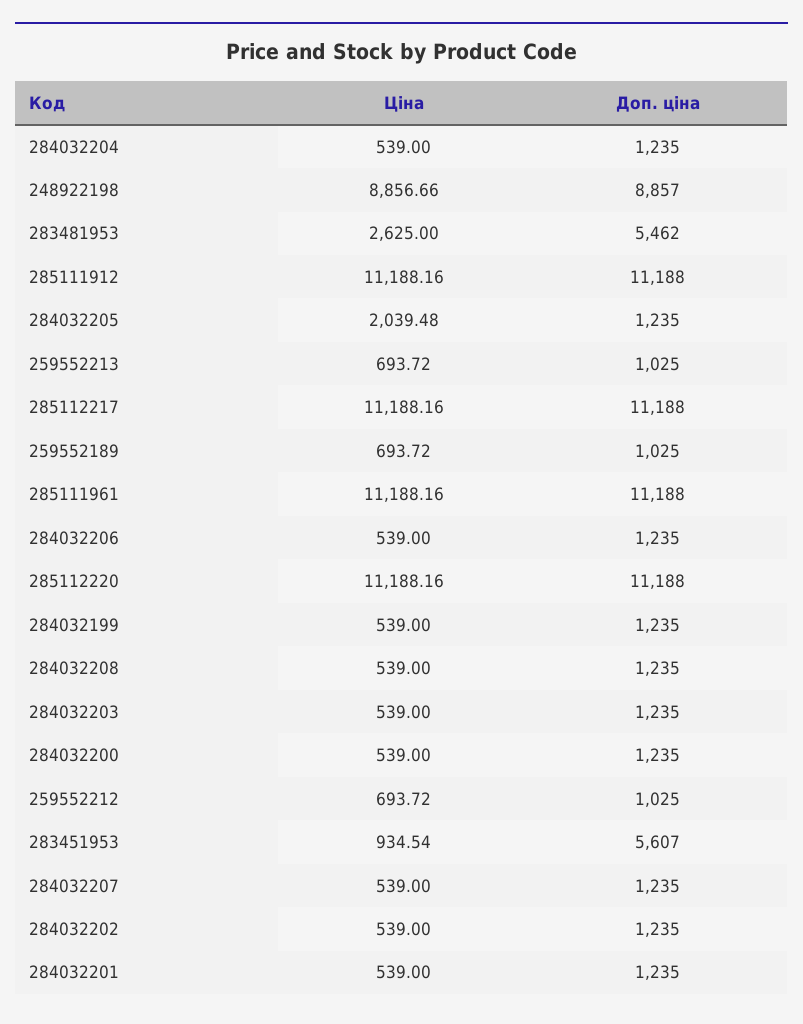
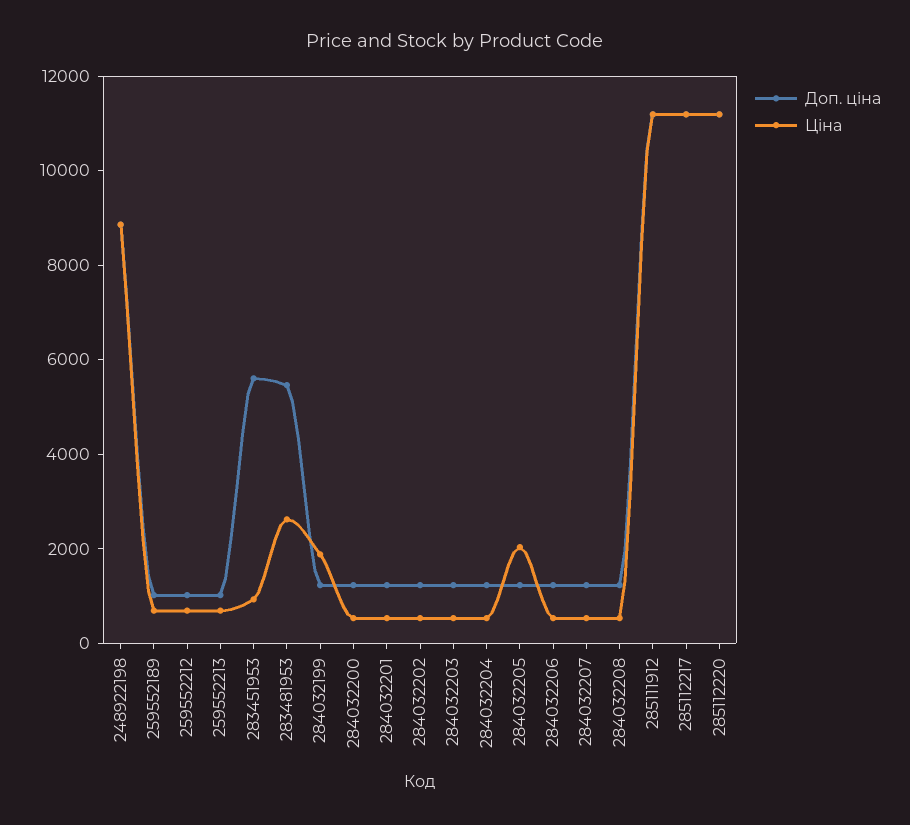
  {
    "Ціна": {
      "284032204": 539,
      "248922198": 8856.66,
      "283481953": 2625,
      "285111912": 11188.16,
      "284032205": 2039.48,
      "259552213": 693.72,
      "285112217": 11188.16,
      "259552189": 693.72,
-     "285111961": 11188.16,
      "284032206": 539,
      "285112220": 11188.16,
-     "284032199": 539,
+     "284032199": 2000,
      "284032208": 539,
      "284032203": 539,
      "284032200": 539,
      "259552212": 693.72,
      "283451953": 934.54,
      "284032207": 539,
      "284032202": 539,
      "284032201": 539
    },
    "Доп. ціна": {
      "284032204": 1235,
      "248922198": 8857,
      "283481953": 5462,
      "285111912": 11188,
      "284032205": 1235,
      "259552213": 1025,
      "285112217": 11188,
      "259552189": 1025,
-     "285111961": 11188,
      "284032206": 1235,
      "285112220": 11188,
      "284032199": 1235,
      "284032208": 1235,
      "284032203": 1235,
      "284032200": 1235,
      "259552212": 1025,
      "283451953": 5607,
      "284032207": 1235,
      "284032202": 1235,
      "284032201": 1235
    }
  }

